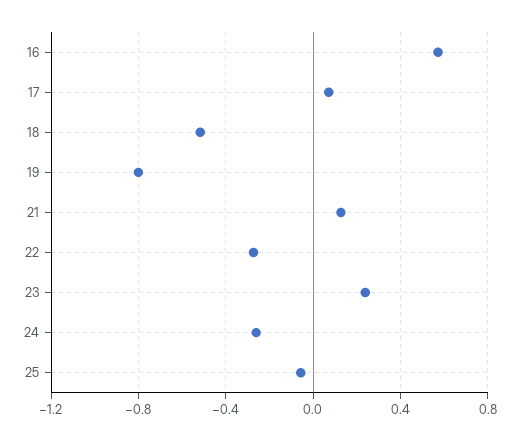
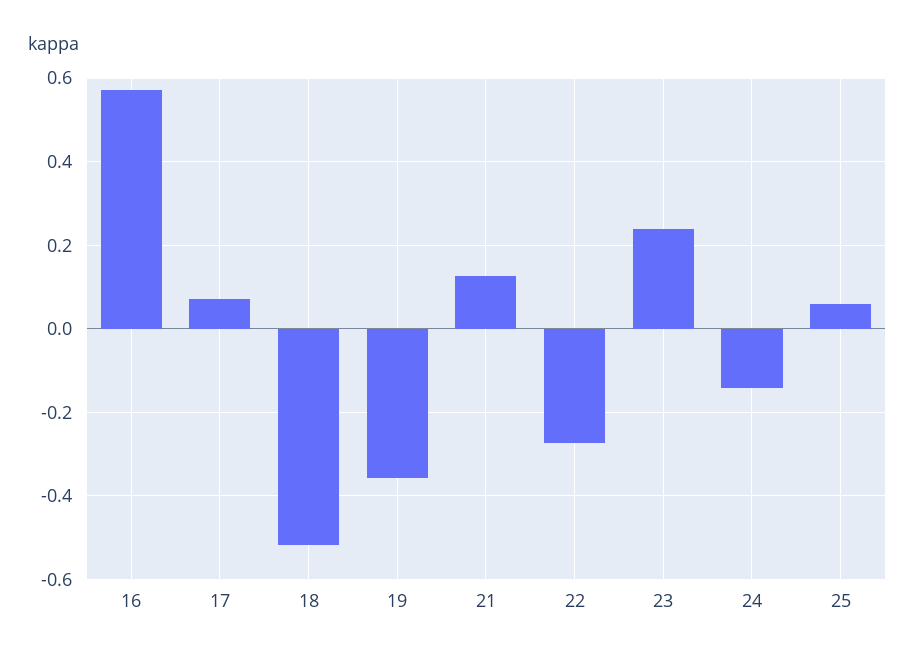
  {
    "16": 0.58,
    "17": 0.08,
    "18": -0.52,
-   "19": -0.8,
+   "19": -0.36,
    "21": 0.12,
    "22": -0.28,
    "23": 0.24,
-   "24": -0.25,
+   "24": -0.14,
-   "25": -0.05
+   "25": 0.06
  }

